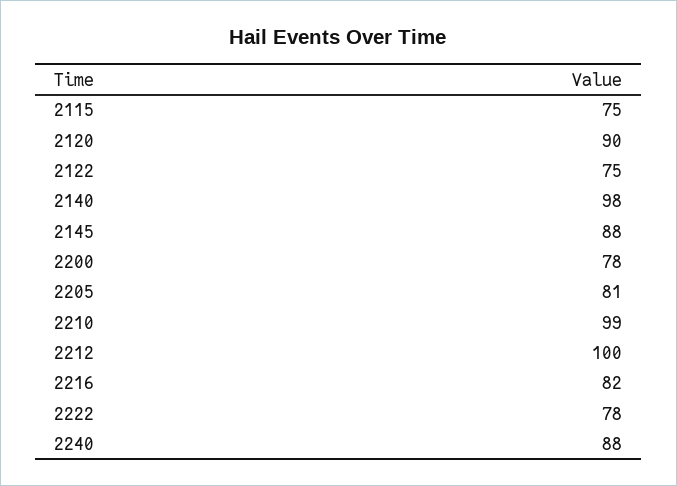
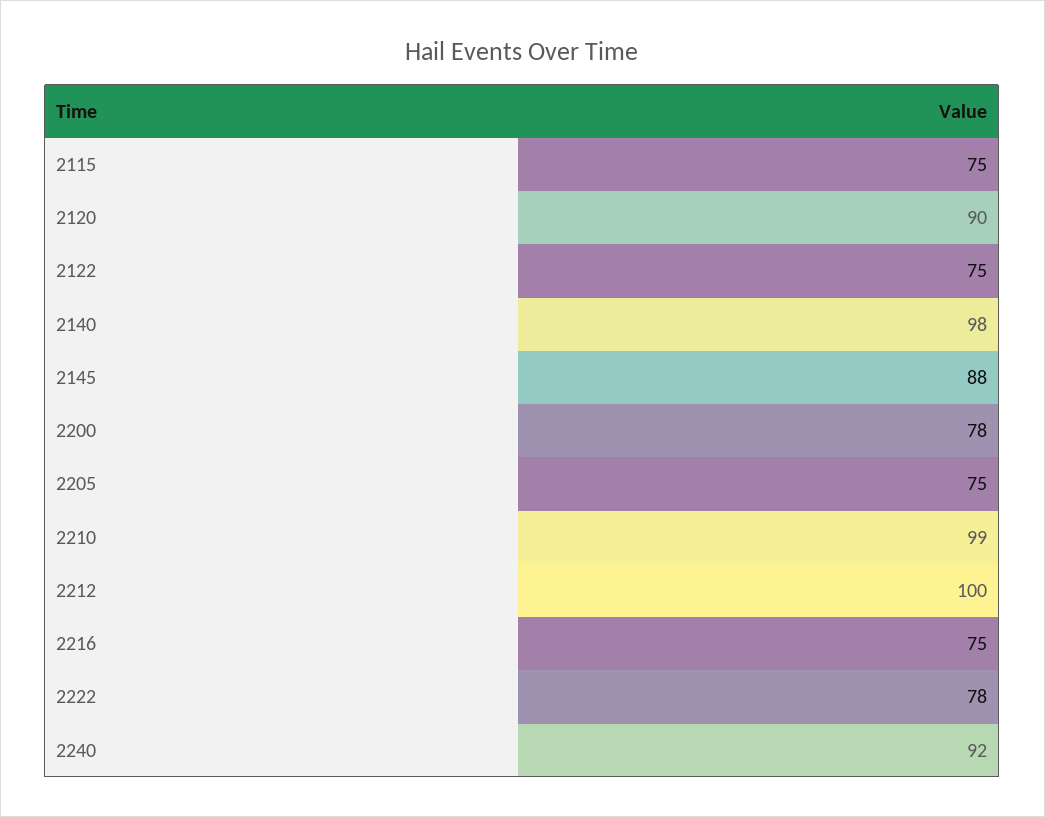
  {
    "2115": 75,
    "2120": 90,
    "2122": 75,
    "2140": 98,
    "2145": 88,
    "2200": 78,
-   "2205": 81,
+   "2205": 75,
    "2210": 99,
    "2212": 100,
-   "2216": 82,
+   "2216": 75,
    "2222": 78,
-   "2240": 88
+   "2240": 92
  }

